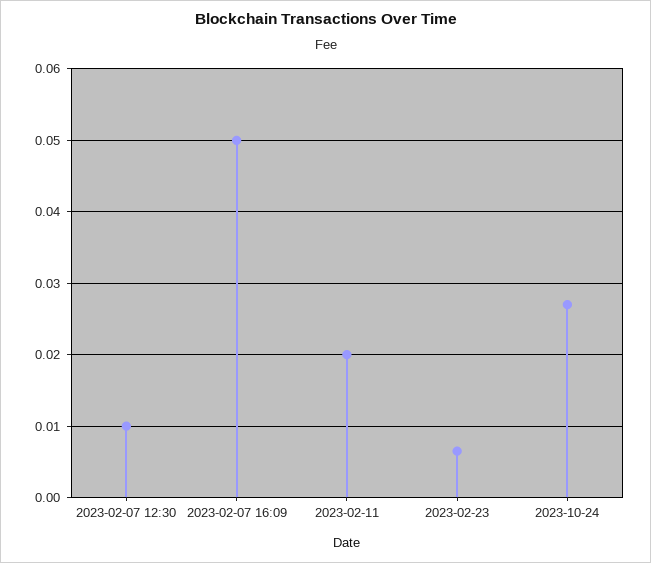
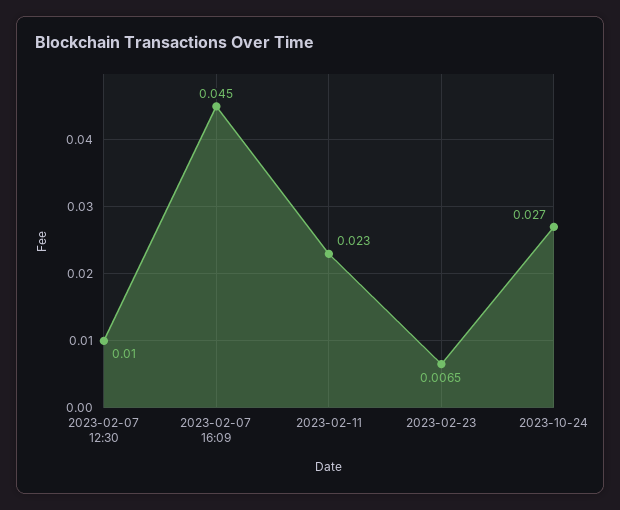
  {
    "2023-02-07 12:30": 0.01,
-   "2023-02-07 16:09": 0.05,
+   "2023-02-07 16:09": 0.045,
-   "2023-02-11": 0.02,
+   "2023-02-11": 0.023,
    "2023-02-23": 0.0065,
    "2023-10-24": 0.027
  }

